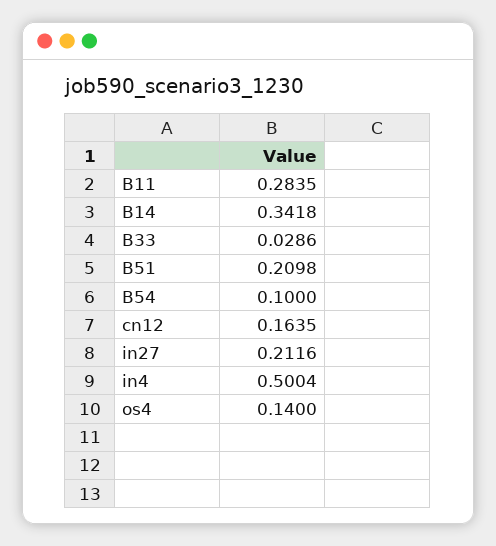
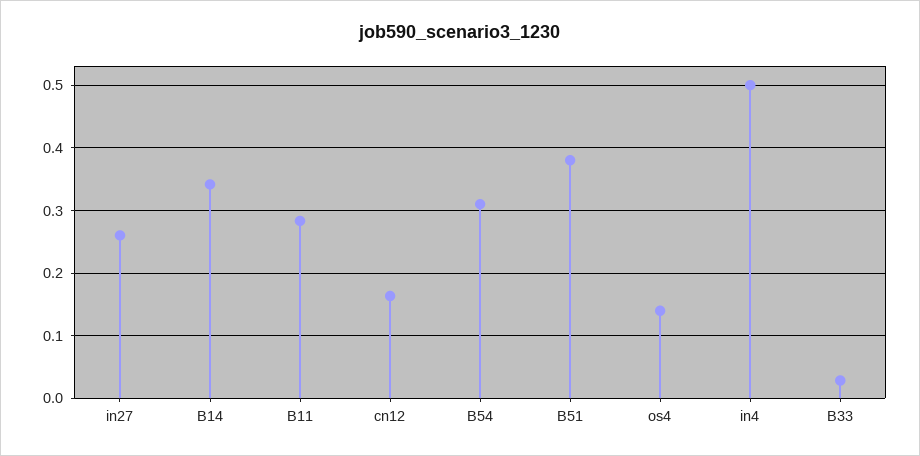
  {
    "B11": 0.2835,
    "B14": 0.3418,
    "B33": 0.0286,
-   "B51": 0.2098,
+   "B51": 0.38,
-   "B54": 0.1,
+   "B54": 0.31,
    "cn12": 0.1635,
-   "in27": 0.2116,
+   "in27": 0.26,
    "in4": 0.5004,
    "os4": 0.14
  }

